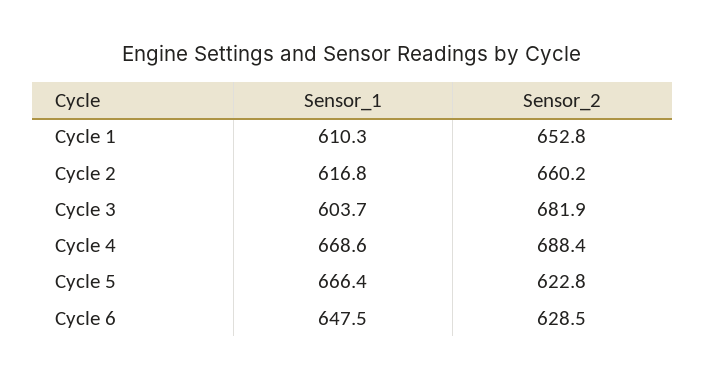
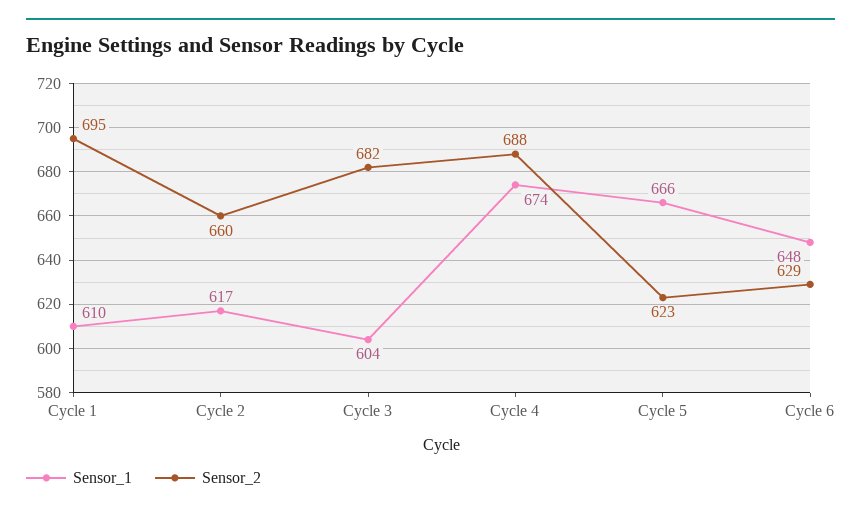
  {
    "Sensor_1": {
      "Cycle 1": 610.3,
      "Cycle 2": 616.8,
      "Cycle 3": 603.7,
-     "Cycle 4": 668.6,
+     "Cycle 4": 674,
      "Cycle 5": 666.4,
      "Cycle 6": 647.5
    },
    "Sensor_2": {
-     "Cycle 1": 652.8,
+     "Cycle 1": 695,
      "Cycle 2": 660.2,
      "Cycle 3": 681.9,
      "Cycle 4": 688.4,
      "Cycle 5": 622.8,
      "Cycle 6": 628.5
    }
  }

